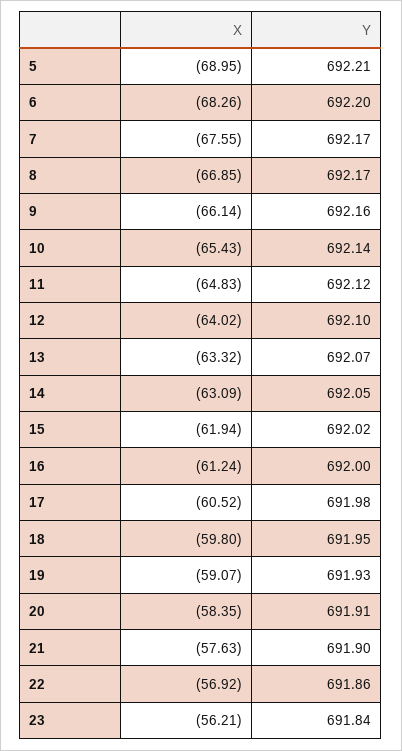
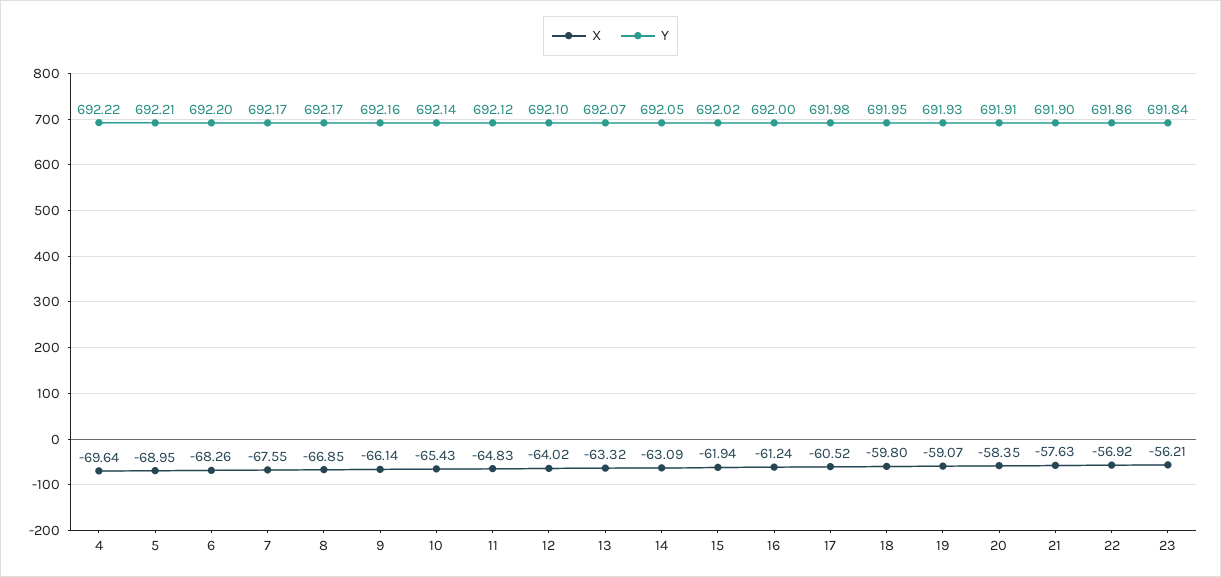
  {
    "X": {
      "5": -68.95,
      "6": -68.26,
      "7": -67.55,
      "8": -66.85,
      "9": -66.14,
      "10": -65.43,
      "11": -64.83,
      "12": -64.02,
      "13": -63.32,
      "14": -63.09,
      "15": -61.94,
      "16": -61.24,
      "17": -60.52,
      "18": -59.8,
      "19": -59.07,
      "20": -58.35,
      "21": -57.63,
      "22": -56.92,
-     "23": -56.21
+     "23": -56.21,
+     "4": -69.64
    },
    "Y": {
      "5": 692.21,
      "6": 692.2,
      "7": 692.17,
      "8": 692.17,
      "9": 692.16,
      "10": 692.14,
      "11": 692.12,
      "12": 692.1,
      "13": 692.07,
      "14": 692.05,
      "15": 692.02,
      "16": 692,
      "17": 691.98,
      "18": 691.95,
      "19": 691.93,
      "20": 691.91,
      "21": 691.9,
      "22": 691.86,
-     "23": 691.84
+     "23": 691.84,
+     "4": 692.22
    }
  }

